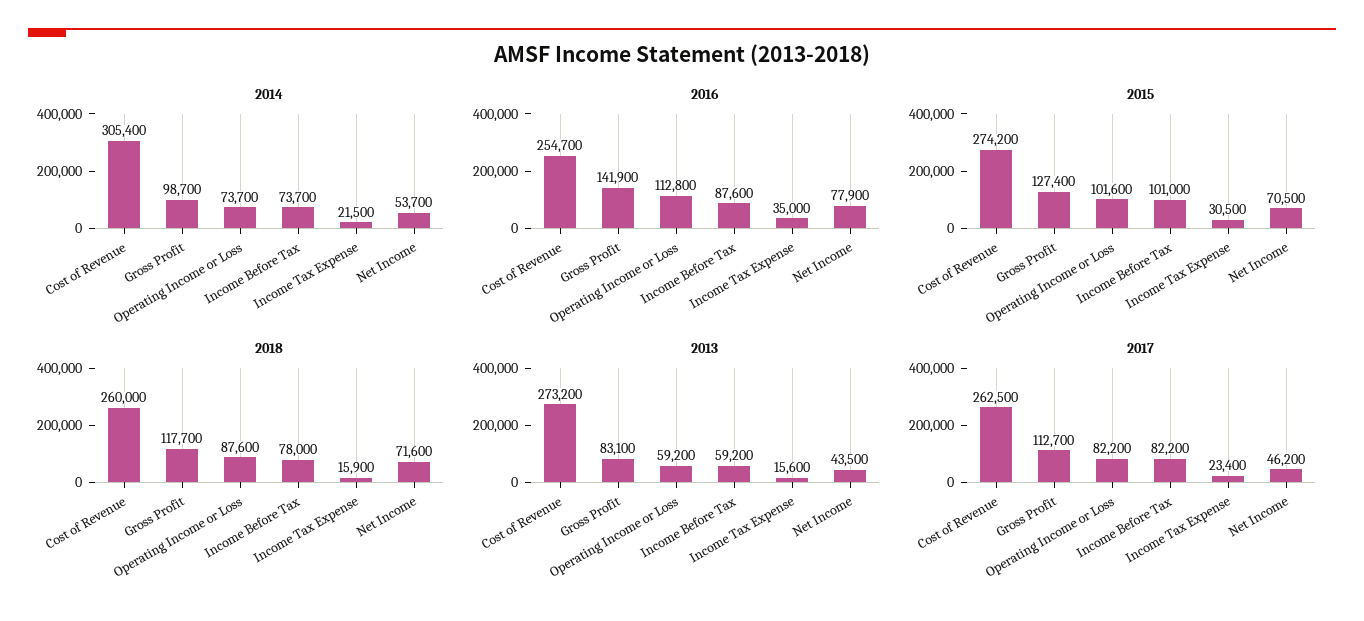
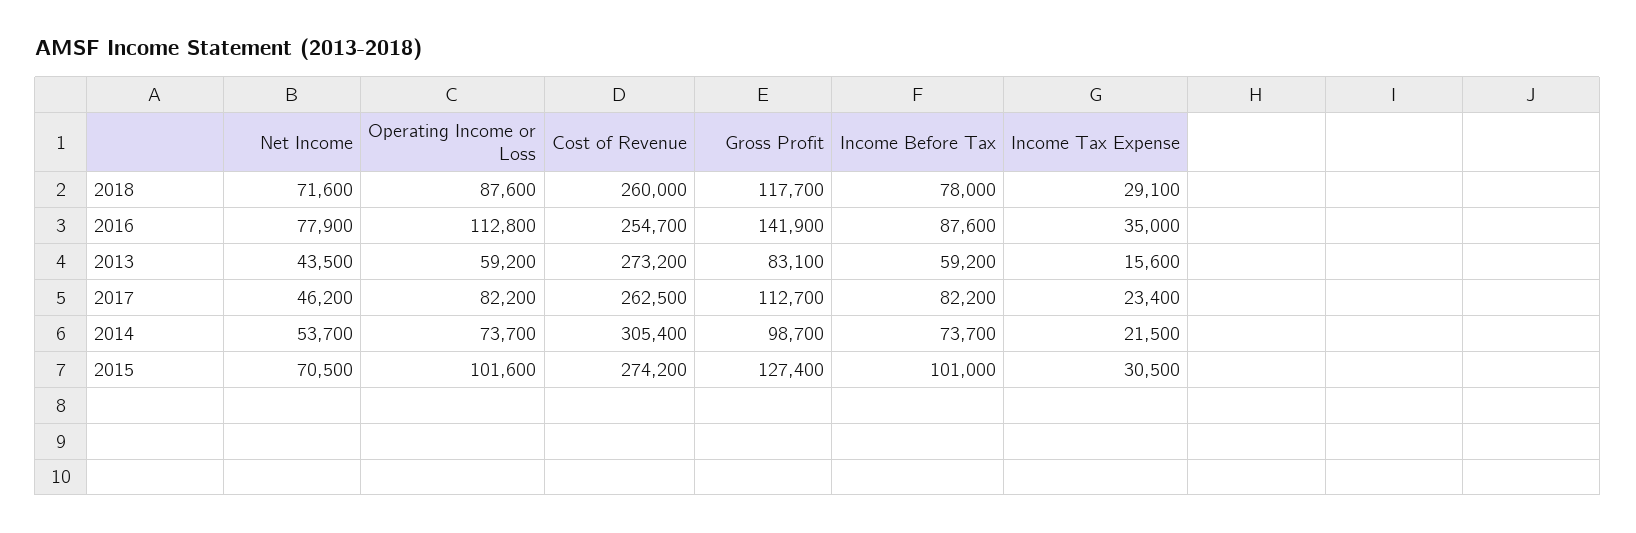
  {
    "2014": {
      "Cost of Revenue": 305400,
      "Gross Profit": 98700,
      "Operating Income or Loss": 73700,
      "Income Before Tax": 73700,
      "Income Tax Expense": 21500,
      "Net Income": 53700
    },
    "2016": {
      "Cost of Revenue": 254700,
      "Gross Profit": 141900,
      "Operating Income or Loss": 112800,
      "Income Before Tax": 87600,
      "Income Tax Expense": 35000,
      "Net Income": 77900
    },
    "2015": {
      "Cost of Revenue": 274200,
      "Gross Profit": 127400,
      "Operating Income or Loss": 101600,
      "Income Before Tax": 101000,
      "Income Tax Expense": 30500,
      "Net Income": 70500
    },
    "2018": {
      "Cost of Revenue": 260000,
      "Gross Profit": 117700,
      "Operating Income or Loss": 87600,
      "Income Before Tax": 78000,
-     "Income Tax Expense": 15900,
+     "Income Tax Expense": 29100,
      "Net Income": 71600
    },
    "2013": {
      "Cost of Revenue": 273200,
      "Gross Profit": 83100,
      "Operating Income or Loss": 59200,
      "Income Before Tax": 59200,
      "Income Tax Expense": 15600,
      "Net Income": 43500
    },
    "2017": {
      "Cost of Revenue": 262500,
      "Gross Profit": 112700,
      "Operating Income or Loss": 82200,
      "Income Before Tax": 82200,
      "Income Tax Expense": 23400,
      "Net Income": 46200
    }
  }

